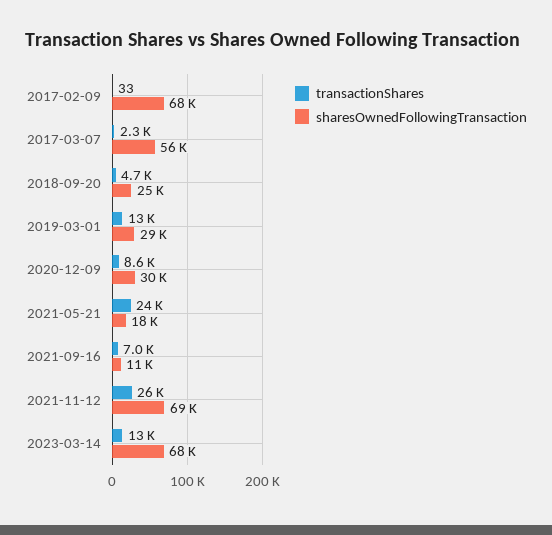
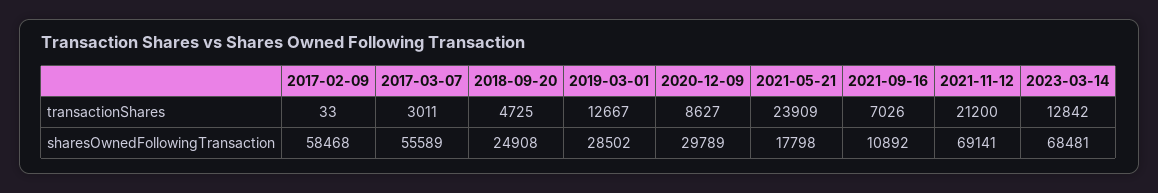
  {
    "transactionShares": {
      "2017-02-09": 33,
-     "2017-03-07": 2300,
+     "2017-03-07": 3011,
      "2018-09-20": 4725,
      "2019-03-01": 12667,
      "2020-12-09": 8627,
      "2021-05-21": 23909,
      "2021-09-16": 7026,
-     "2021-11-12": 26000,
+     "2021-11-12": 21200,
      "2023-03-14": 12842
    },
    "sharesOwnedFollowingTransaction": {
-     "2017-02-09": 68000,
+     "2017-02-09": 58468,
      "2017-03-07": 55589,
      "2018-09-20": 24908,
      "2019-03-01": 28502,
      "2020-12-09": 29789,
      "2021-05-21": 17798,
      "2021-09-16": 10892,
      "2021-11-12": 69141,
      "2023-03-14": 68481
    }
  }

